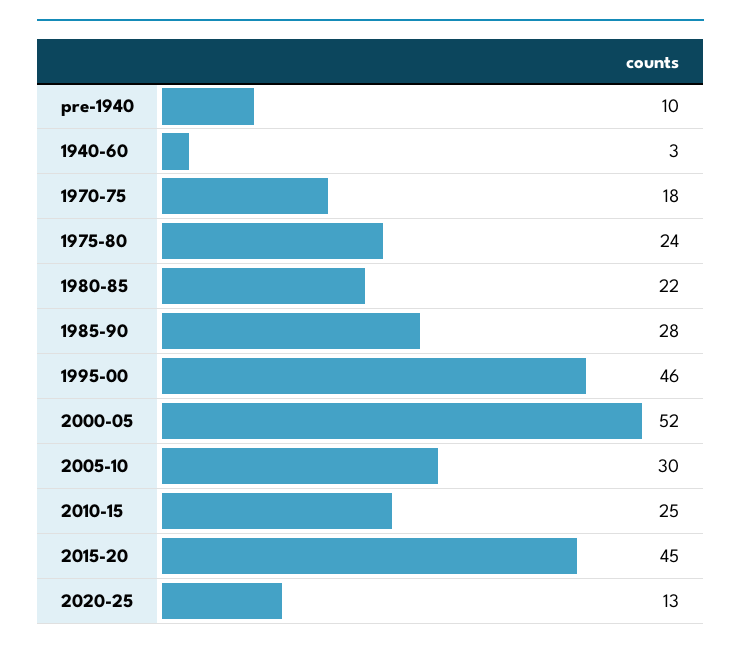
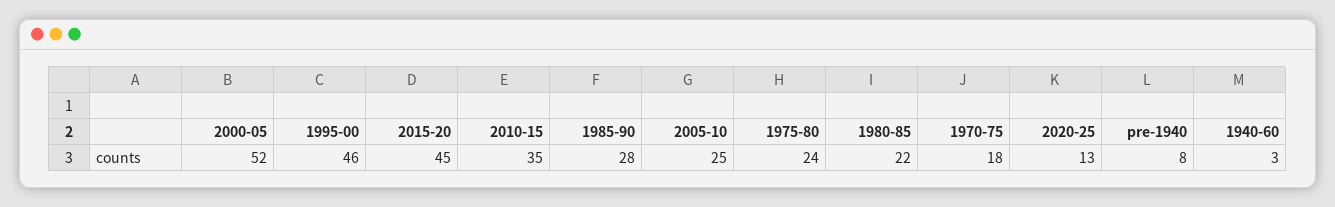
  {
-   "pre-1940": 10,
+   "pre-1940": 8,
    "1940-60": 3,
    "1970-75": 18,
    "1975-80": 24,
    "1980-85": 22,
    "1985-90": 28,
    "1995-00": 46,
    "2000-05": 52,
-   "2005-10": 30,
+   "2005-10": 25,
-   "2010-15": 25,
+   "2010-15": 35,
    "2015-20": 45,
    "2020-25": 13
  }

